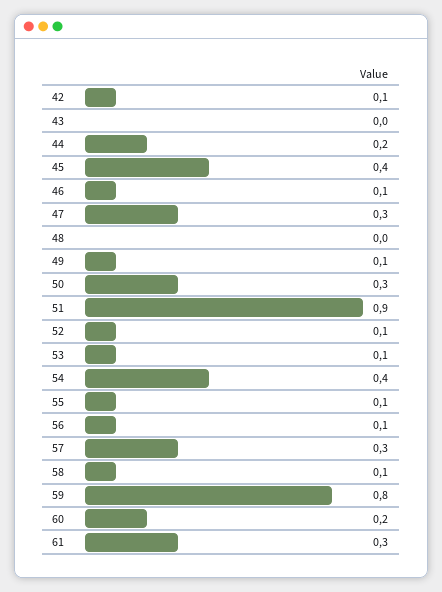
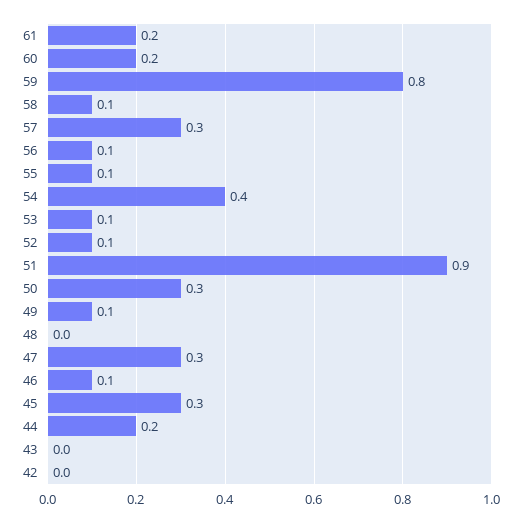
  {
-   "42": 0.1,
+   "42": 0,
    "43": 0,
    "44": 0.2,
-   "45": 0.4,
+   "45": 0.3,
    "46": 0.1,
    "47": 0.3,
    "48": 0,
    "49": 0.1,
    "50": 0.3,
    "51": 0.9,
    "52": 0.1,
    "53": 0.1,
    "54": 0.4,
    "55": 0.1,
    "56": 0.1,
    "57": 0.3,
    "58": 0.1,
    "59": 0.8,
    "60": 0.2,
-   "61": 0.3
+   "61": 0.2
  }

